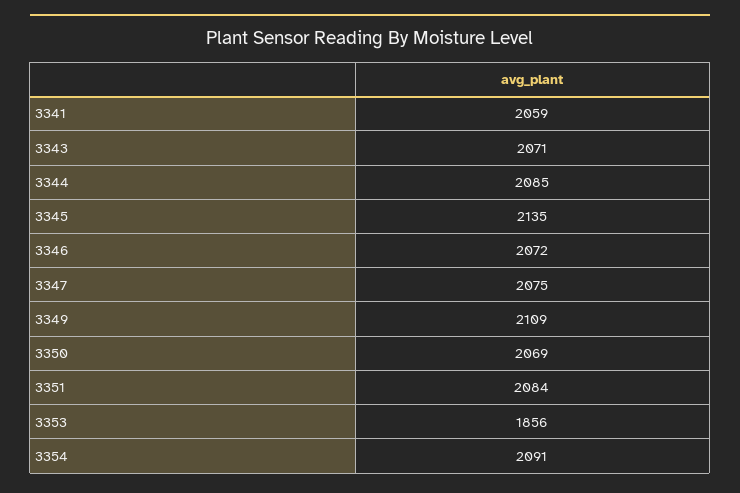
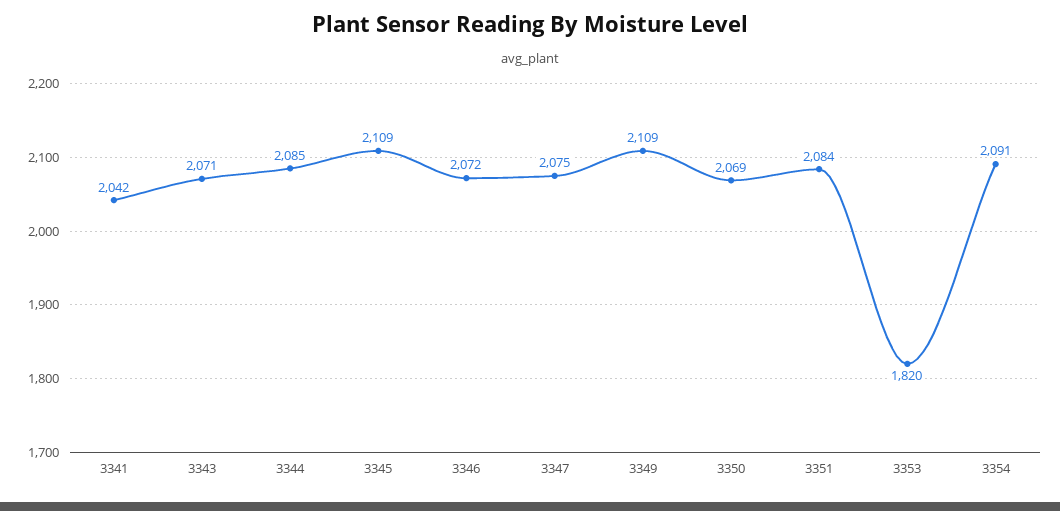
  {
-   "3341": 2059,
+   "3341": 2042,
    "3343": 2071,
    "3344": 2085,
-   "3345": 2135,
+   "3345": 2109,
    "3346": 2072,
    "3347": 2075,
    "3349": 2109,
    "3350": 2069,
    "3351": 2084,
-   "3353": 1856,
+   "3353": 1820,
    "3354": 2091
  }

